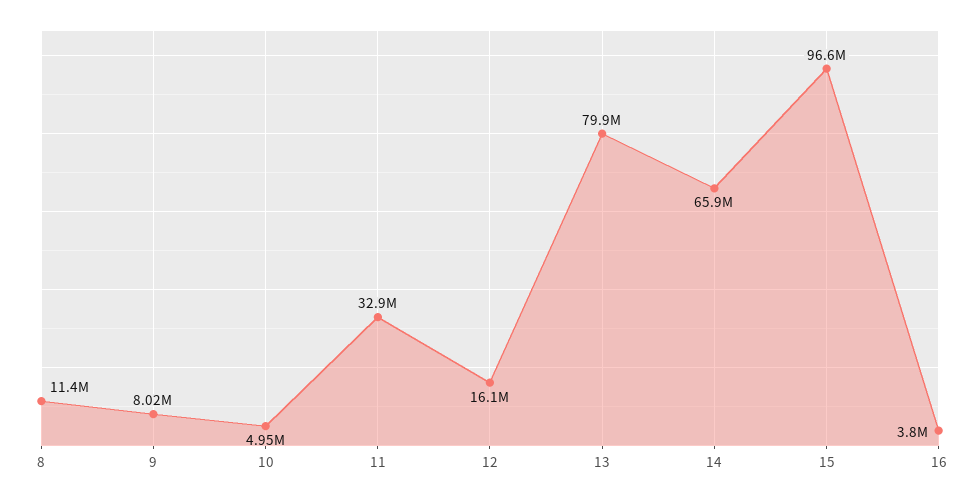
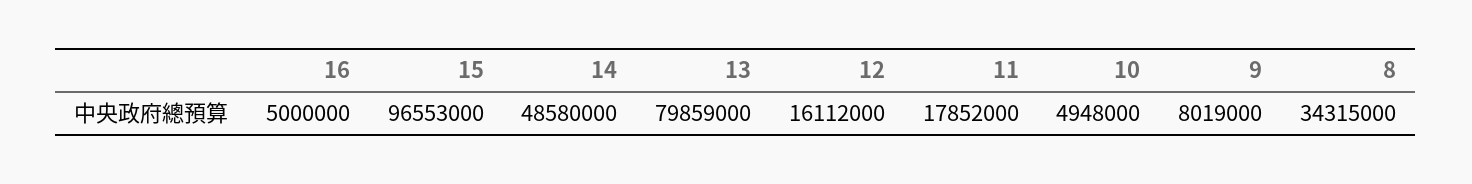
  {
-   "8": 11400000,
+   "8": 34315000,
    "9": 8019000,
    "10": 4948000,
-   "11": 32900000,
+   "11": 17852000,
    "12": 16112000,
    "13": 79859000,
-   "14": 65900000,
+   "14": 48580000,
    "15": 96553000,
-   "16": 3800000
+   "16": 5000000
  }

